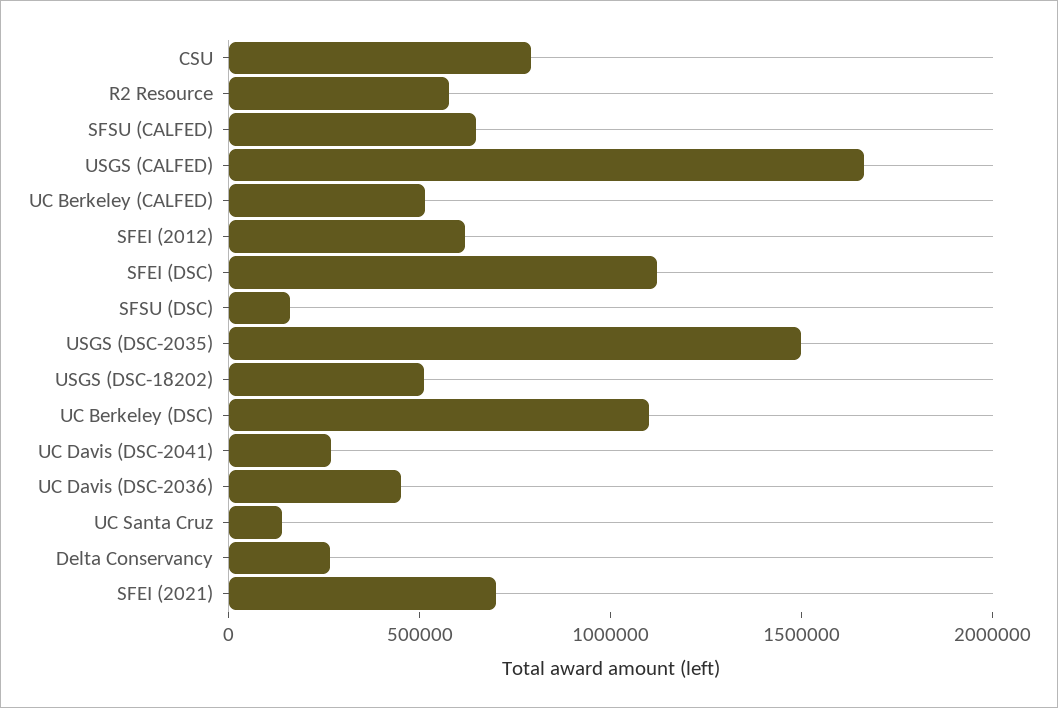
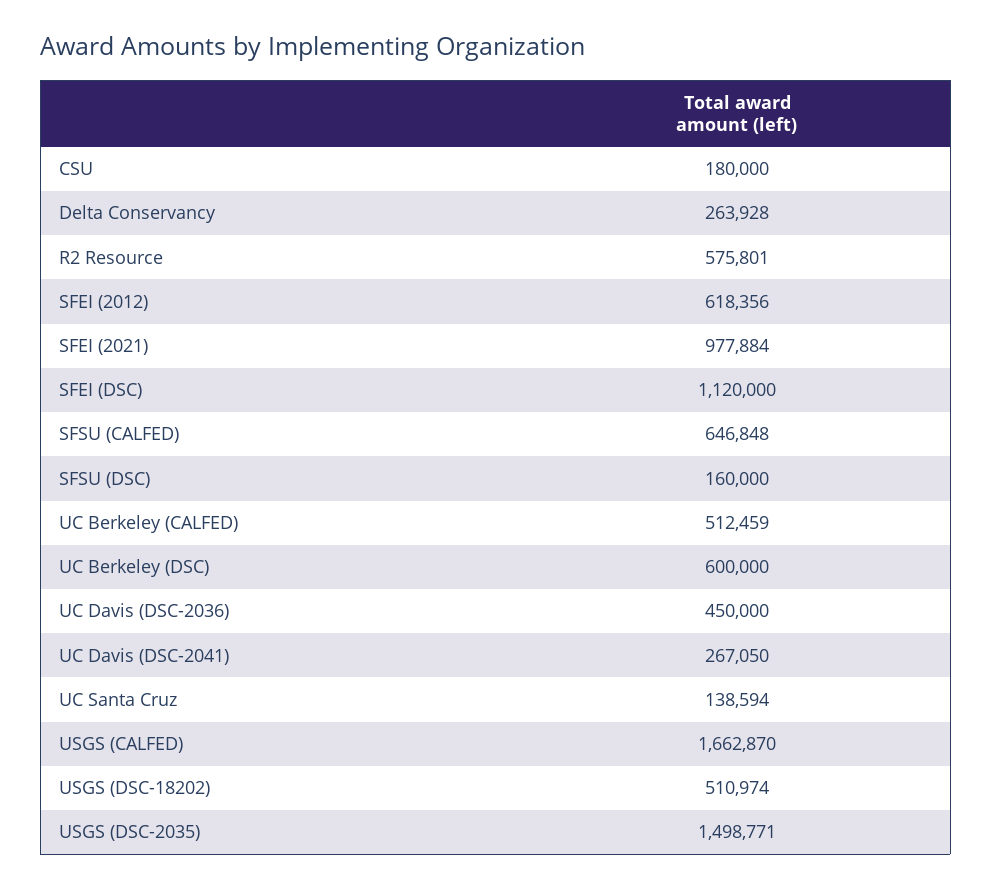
  {
-   "CSU": 800000,
+   "CSU": 180000,
    "R2 Resource": 575801,
    "SFSU (CALFED)": 646848,
    "USGS (CALFED)": 1662870,
    "UC Berkeley (CALFED)": 512459,
    "SFEI (2012)": 618356,
    "SFEI (DSC)": 1120000,
    "SFSU (DSC)": 160000,
    "USGS (DSC-2035)": 1498771,
    "USGS (DSC-18202)": 510974,
-   "UC Berkeley (DSC)": 1100000,
+   "UC Berkeley (DSC)": 600000,
    "UC Davis (DSC-2041)": 267050,
    "UC Davis (DSC-2036)": 450000,
    "UC Santa Cruz": 138594,
    "Delta Conservancy": 263928,
-   "SFEI (2021)": 700000
+   "SFEI (2021)": 977884
  }

